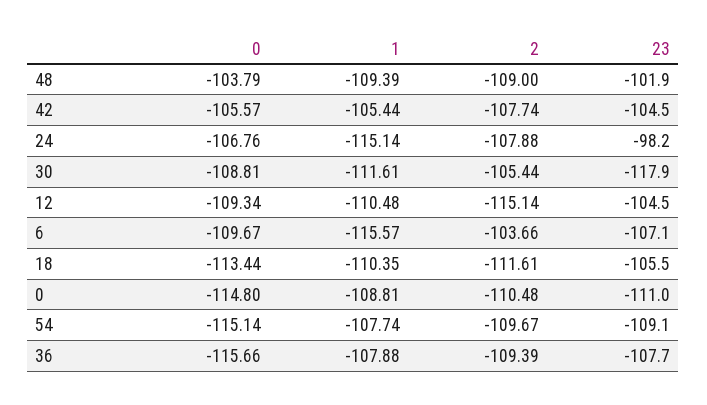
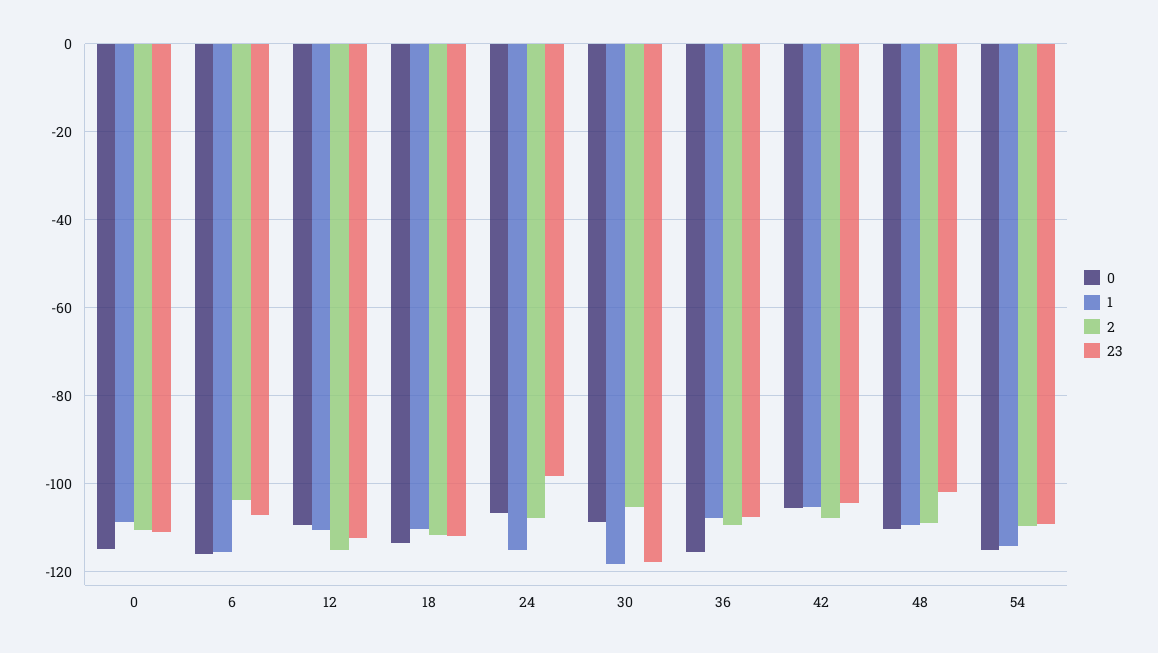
  {
    "0": {
-     "48": -103.79,
+     "48": -110,
      "42": -105.57,
      "24": -106.76,
      "30": -108.81,
      "12": -109.34,
-     "6": -109.67,
+     "6": -116,
      "18": -113.44,
      "0": -114.8,
      "54": -115.14,
      "36": -115.66
    },
    "1": {
      "48": -109.39,
      "42": -105.44,
      "24": -115.14,
-     "30": -111.61,
+     "30": -118,
      "12": -110.48,
      "6": -115.57,
      "18": -110.35,
      "0": -108.81,
-     "54": -107.74,
+     "54": -114,
      "36": -107.88
    },
    "2": {
      "48": -109,
      "42": -107.74,
      "24": -107.88,
      "30": -105.44,
      "12": -115.14,
      "6": -103.66,
      "18": -111.61,
      "0": -110.48,
      "54": -109.67,
      "36": -109.39
    },
    "23": {
      "48": -101.9,
      "42": -104.5,
      "24": -98.2,
      "30": -117.9,
-     "12": -104.5,
+     "12": -112,
      "6": -107.1,
-     "18": -105.5,
+     "18": -112,
      "0": -111,
      "54": -109.1,
      "36": -107.7
    }
  }

